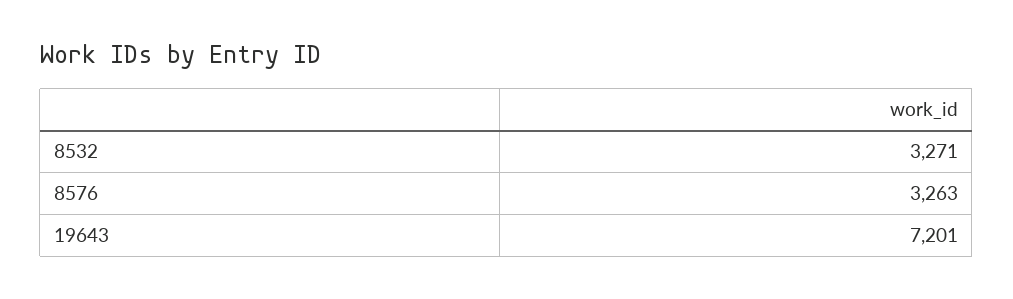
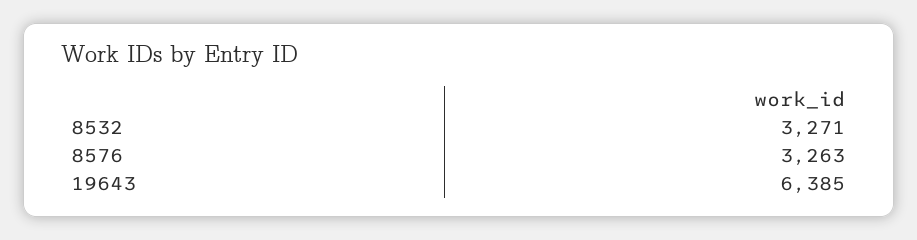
  {
    "8532": 3271,
    "8576": 3263,
-   "19643": 7201
+   "19643": 6385
  }

